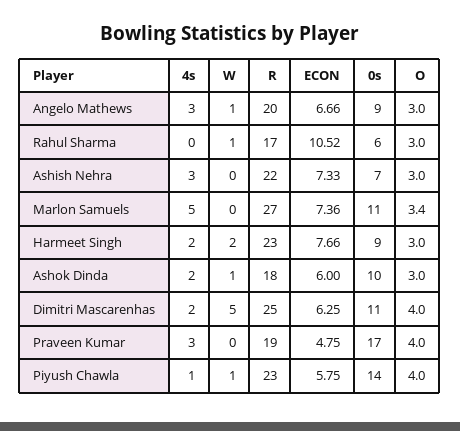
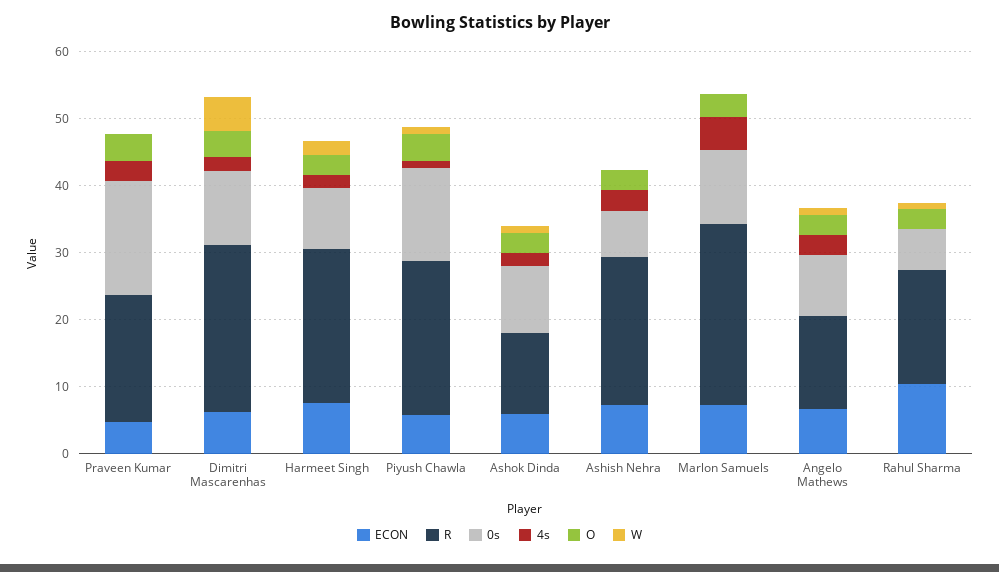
  {
    "4s": {
      "Angelo Mathews": 3,
      "Rahul Sharma": 0,
      "Ashish Nehra": 3,
      "Marlon Samuels": 5,
      "Harmeet Singh": 2,
      "Ashok Dinda": 2,
      "Dimitri Mascarenhas": 2,
      "Praveen Kumar": 3,
      "Piyush Chawla": 1
    },
    "W": {
      "Angelo Mathews": 1,
      "Rahul Sharma": 1,
      "Ashish Nehra": 0,
      "Marlon Samuels": 0,
      "Harmeet Singh": 2,
      "Ashok Dinda": 1,
      "Dimitri Mascarenhas": 5,
      "Praveen Kumar": 0,
      "Piyush Chawla": 1
    },
    "R": {
-     "Angelo Mathews": 20,
+     "Angelo Mathews": 14,
      "Rahul Sharma": 17,
      "Ashish Nehra": 22,
      "Marlon Samuels": 27,
      "Harmeet Singh": 23,
-     "Ashok Dinda": 18,
+     "Ashok Dinda": 12,
      "Dimitri Mascarenhas": 25,
      "Praveen Kumar": 19,
      "Piyush Chawla": 23
    },
    "ECON": {
      "Angelo Mathews": 6.66,
      "Rahul Sharma": 10.52,
      "Ashish Nehra": 7.33,
      "Marlon Samuels": 7.36,
      "Harmeet Singh": 7.66,
      "Ashok Dinda": 6,
      "Dimitri Mascarenhas": 6.25,
      "Praveen Kumar": 4.75,
      "Piyush Chawla": 5.75
    },
    "0s": {
      "Angelo Mathews": 9,
      "Rahul Sharma": 6,
      "Ashish Nehra": 7,
      "Marlon Samuels": 11,
      "Harmeet Singh": 9,
      "Ashok Dinda": 10,
      "Dimitri Mascarenhas": 11,
      "Praveen Kumar": 17,
      "Piyush Chawla": 14
    },
    "O": {
      "Angelo Mathews": 3,
      "Rahul Sharma": 3,
      "Ashish Nehra": 3,
      "Marlon Samuels": 3.4,
      "Harmeet Singh": 3,
      "Ashok Dinda": 3,
      "Dimitri Mascarenhas": 4,
      "Praveen Kumar": 4,
      "Piyush Chawla": 4
    }
  }

